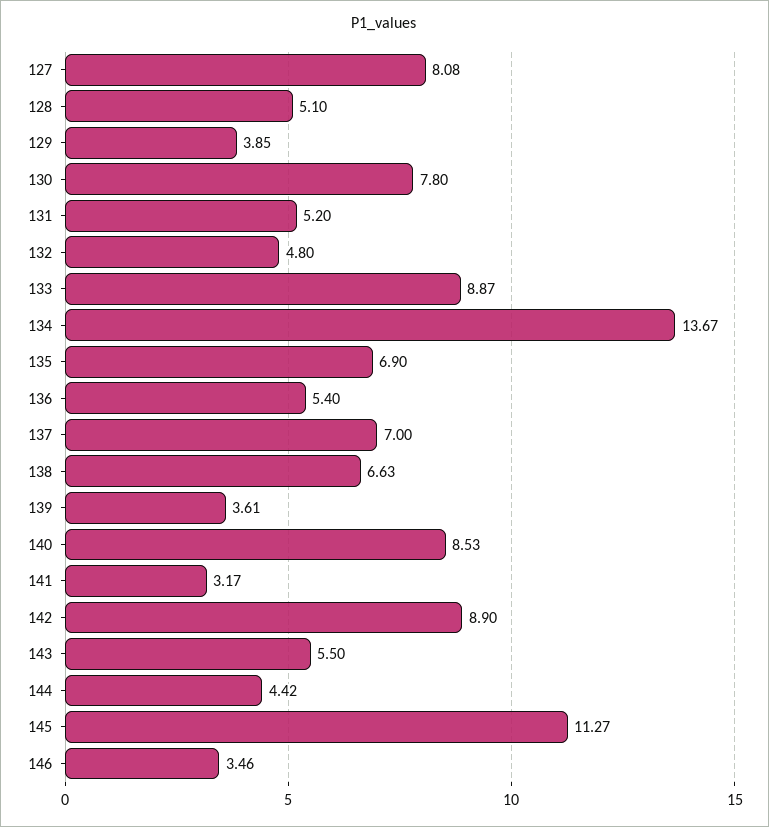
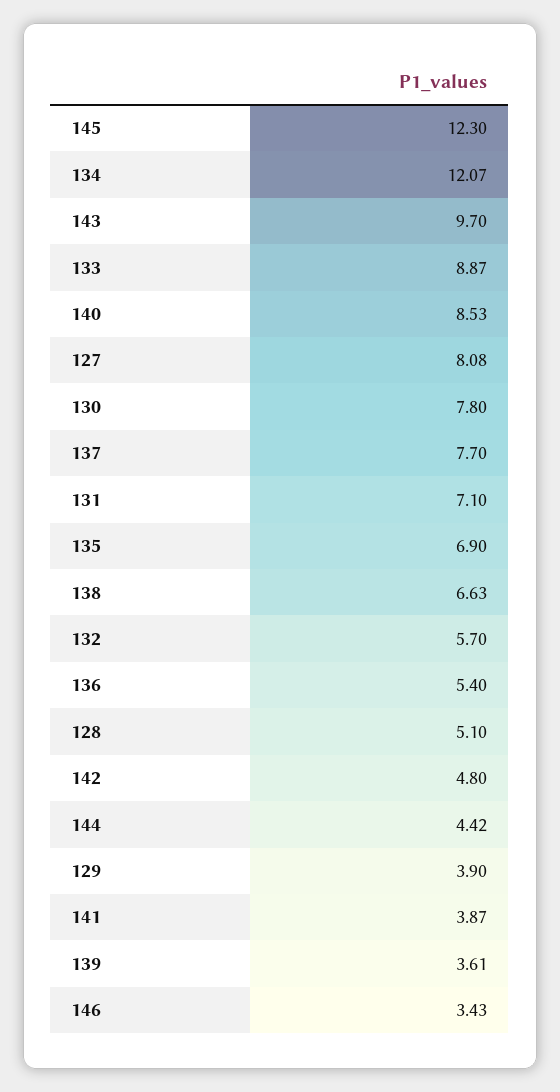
  {
    "127": 8.08,
    "128": 5.1,
-   "129": 3.85,
+   "129": 3.9,
    "130": 7.8,
-   "131": 5.2,
+   "131": 7.1,
-   "132": 4.8,
+   "132": 5.7,
    "133": 8.87,
-   "134": 13.67,
+   "134": 12.07,
    "135": 6.9,
    "136": 5.4,
-   "137": 7,
+   "137": 7.7,
    "138": 6.63,
    "139": 3.61,
    "140": 8.53,
-   "141": 3.17,
+   "141": 3.87,
-   "142": 8.9,
+   "142": 4.8,
-   "143": 5.5,
+   "143": 9.7,
    "144": 4.42,
-   "145": 11.27,
+   "145": 12.3,
-   "146": 3.46
+   "146": 3.43
  }

